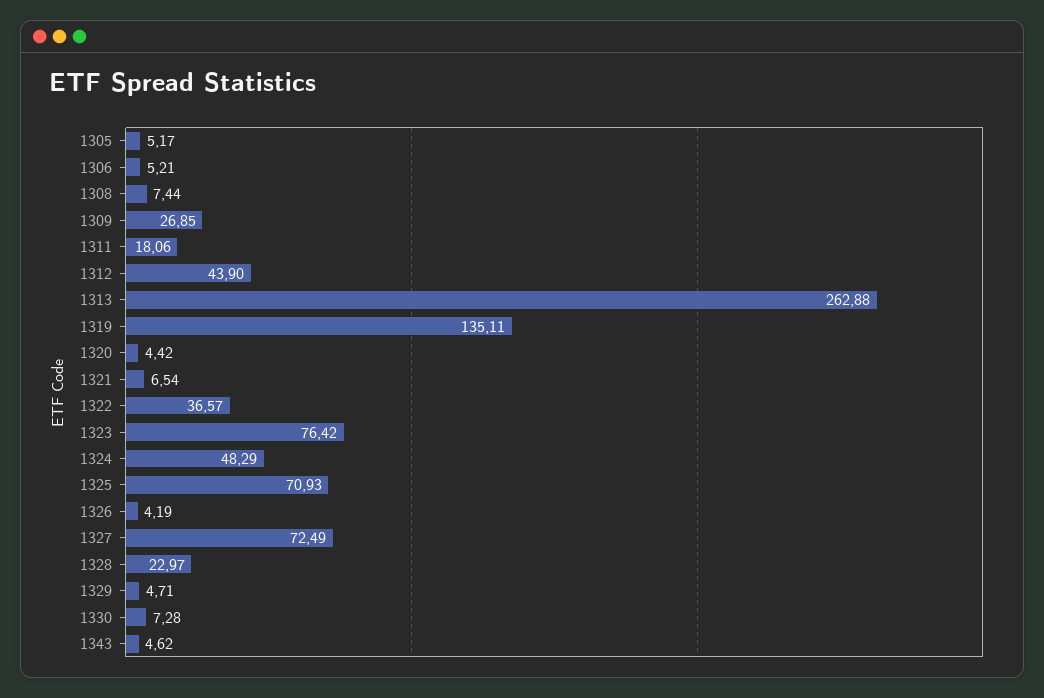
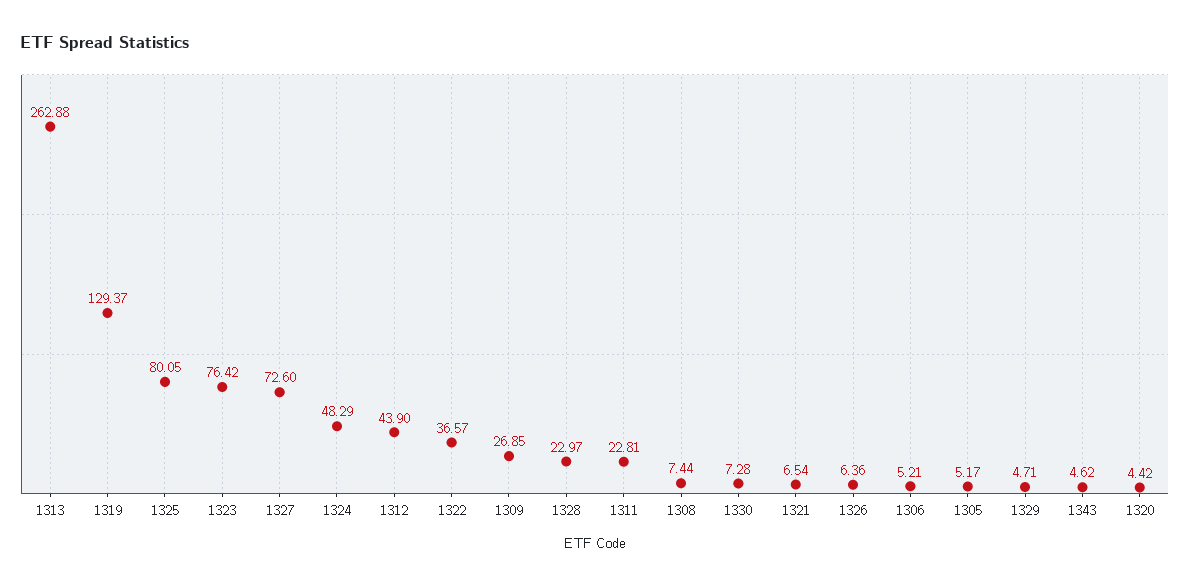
  {
    "1305": 5.17,
    "1306": 5.21,
    "1308": 7.44,
    "1309": 26.85,
-   "1311": 18.06,
+   "1311": 22.81,
    "1312": 43.9,
    "1313": 262.88,
-   "1319": 135.11,
+   "1319": 129.37,
    "1320": 4.42,
    "1321": 6.54,
    "1322": 36.57,
    "1323": 76.42,
    "1324": 48.29,
-   "1325": 70.93,
+   "1325": 80.05,
-   "1326": 4.19,
+   "1326": 6.36,
-   "1327": 72.49,
+   "1327": 72.6,
    "1328": 22.97,
    "1329": 4.71,
    "1330": 7.28,
    "1343": 4.62
  }

